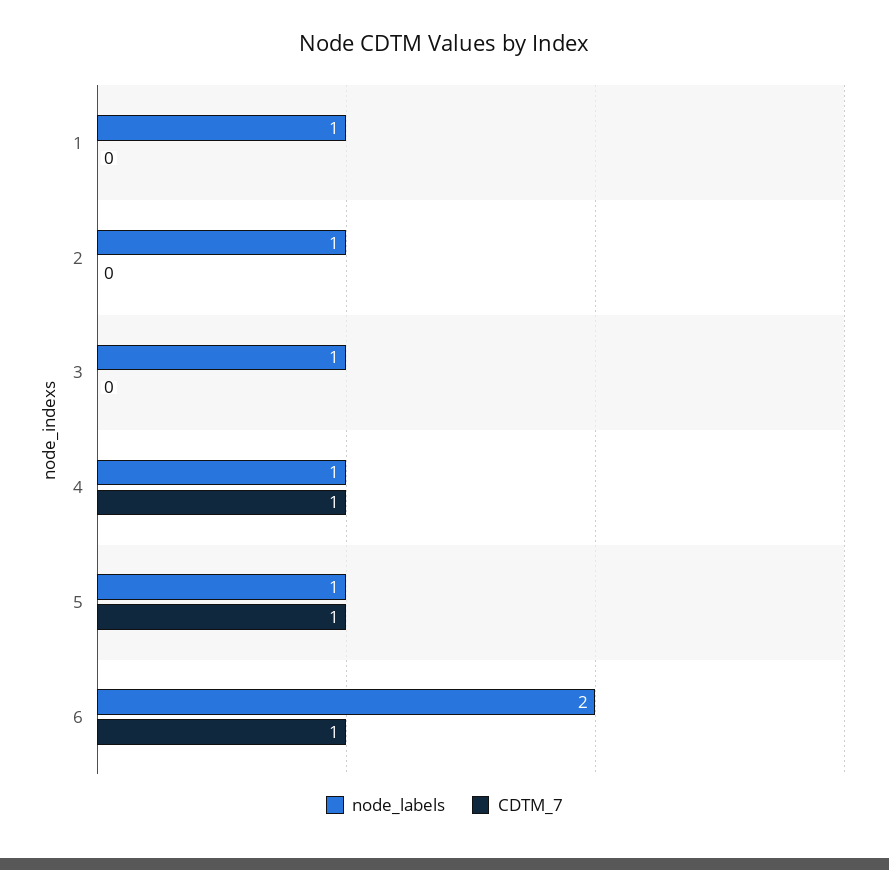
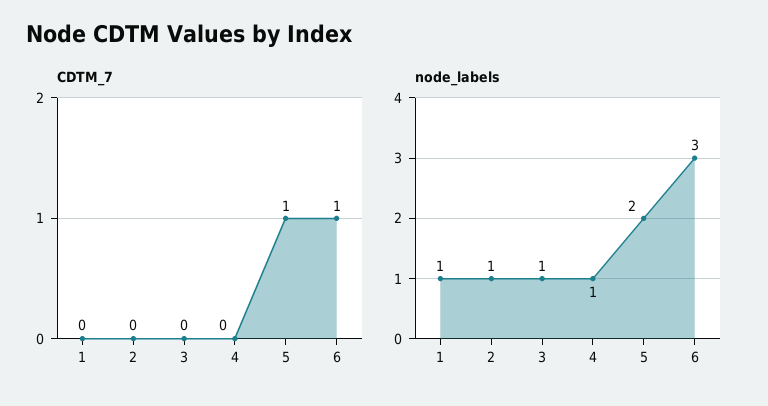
  {
    "node_labels": {
      "1": 1,
      "2": 1,
      "3": 1,
      "4": 1,
-     "5": 1,
+     "5": 2,
-     "6": 2
+     "6": 3
    },
    "CDTM_7": {
      "1": 0,
      "2": 0,
      "3": 0,
-     "4": 1,
+     "4": 0,
      "5": 1,
      "6": 1
    }
  }

